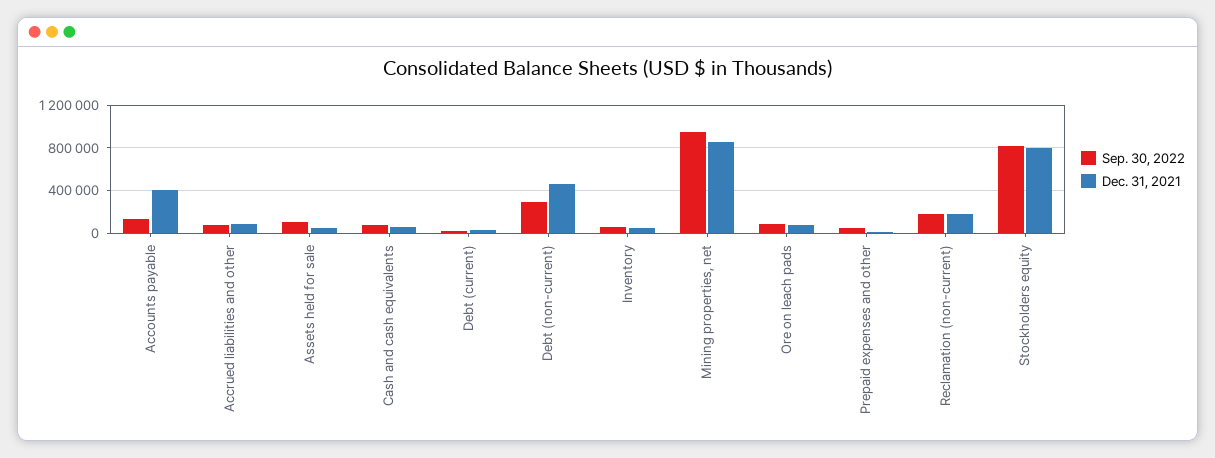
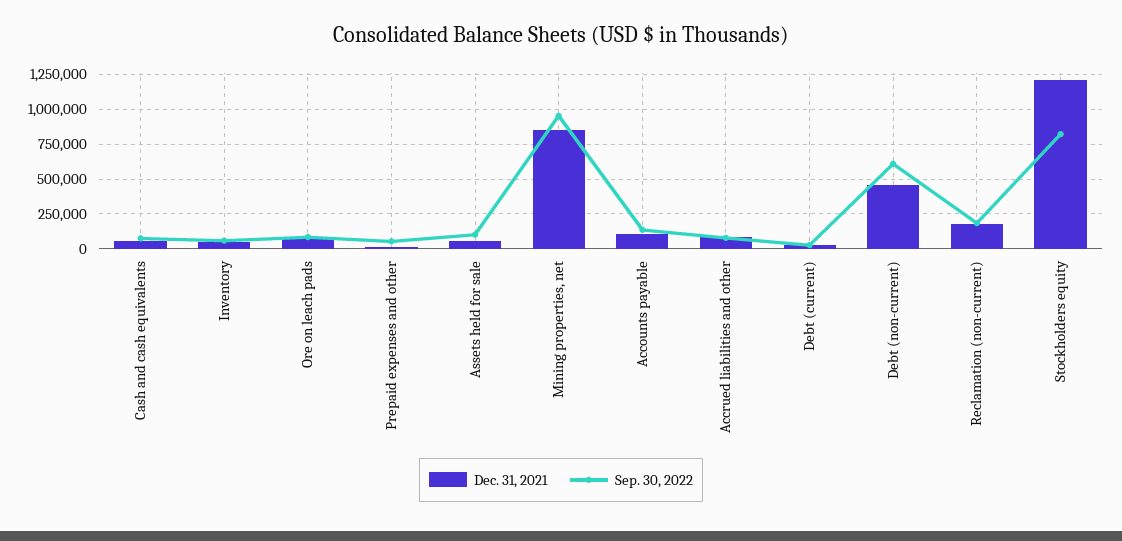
  {
    "Sep. 30, 2022": {
      "Accounts payable": 150000,
      "Accrued liabilities and other": 100000,
      "Assets held for sale": 100000,
      "Cash and cash equivalents": 100000,
      "Debt (current)": 50000,
-     "Debt (non-current)": 300000,
+     "Debt (non-current)": 600000,
      "Inventory": 50000,
      "Mining properties, net": 950000,
      "Ore on leach pads": 100000,
      "Prepaid expenses and other": 50000,
      "Reclamation (non-current)": 200000,
      "Stockholders equity": 800000
    },
    "Dec. 31, 2021": {
-     "Accounts payable": 400000,
+     "Accounts payable": 100000,
      "Accrued liabilities and other": 100000,
      "Assets held for sale": 50000,
      "Cash and cash equivalents": 50000,
      "Debt (current)": 50000,
      "Debt (non-current)": 450000,
      "Inventory": 50000,
      "Mining properties, net": 850000,
      "Ore on leach pads": 100000,
      "Prepaid expenses and other": 0,
      "Reclamation (non-current)": 200000,
-     "Stockholders equity": 800000
+     "Stockholders equity": 1200000
    }
  }

